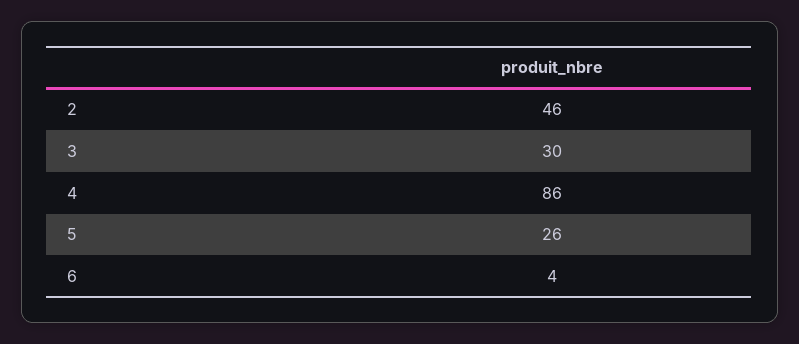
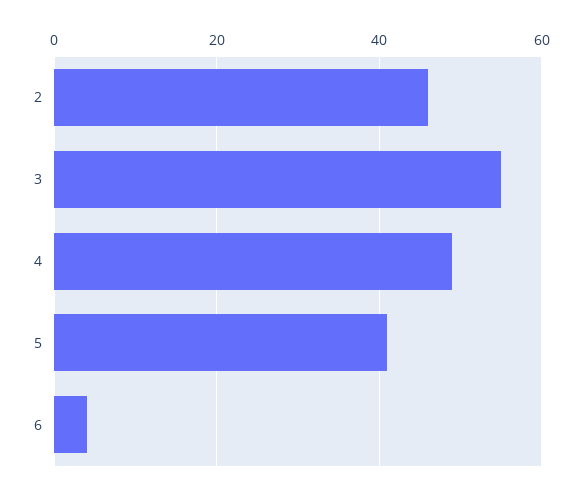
  {
    "2": 46,
-   "3": 30,
+   "3": 55,
-   "4": 86,
+   "4": 50,
-   "5": 26,
+   "5": 40,
    "6": 4
  }

